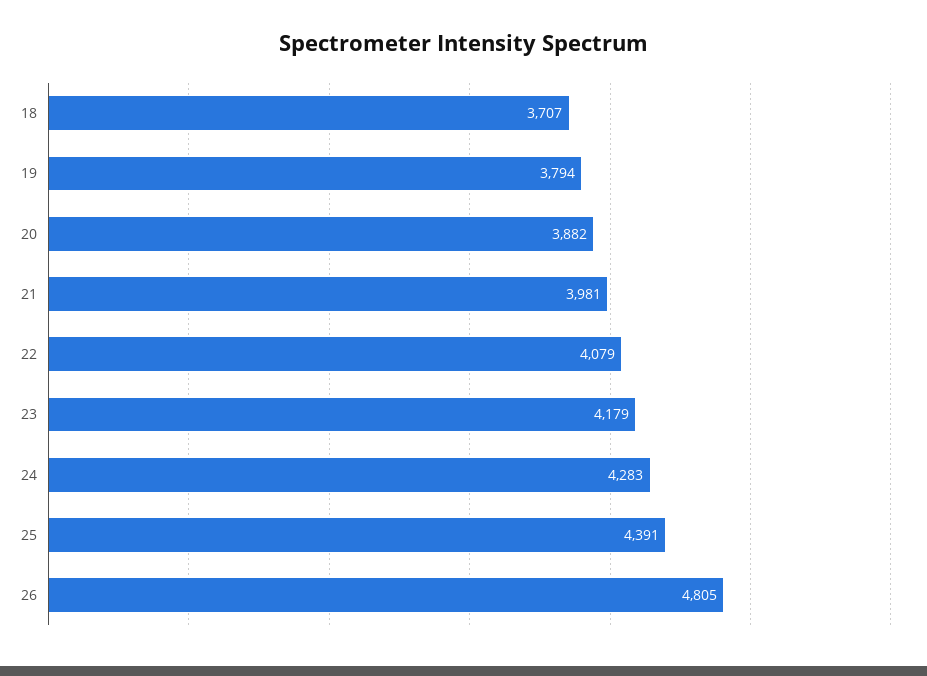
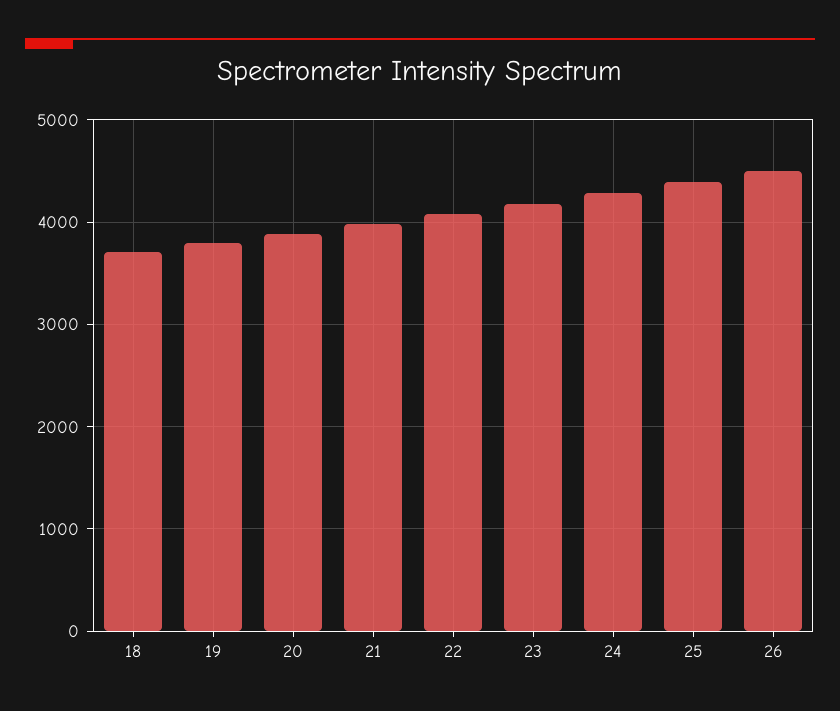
  {
    "18": 3707,
    "19": 3794,
    "20": 3882,
    "21": 3981,
    "22": 4079,
    "23": 4179,
    "24": 4283,
    "25": 4391,
-   "26": 4805
+   "26": 4500
  }

